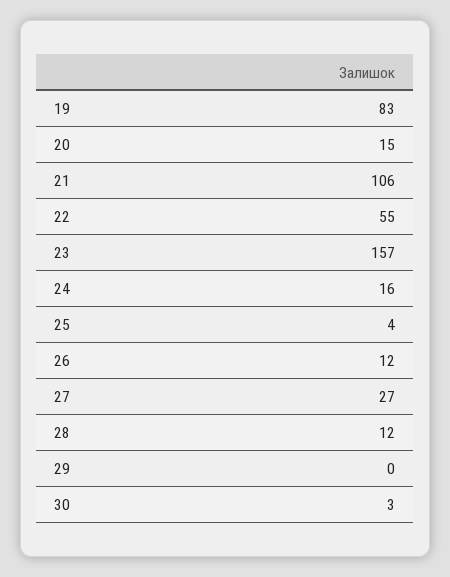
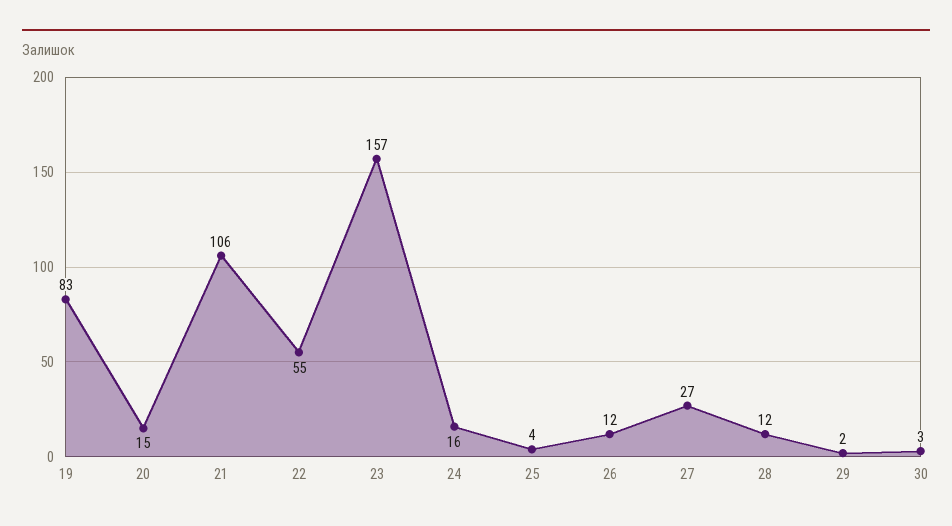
  {
    "19": 83,
    "20": 15,
    "21": 106,
    "22": 55,
    "23": 157,
    "24": 16,
    "25": 4,
    "26": 12,
    "27": 27,
    "28": 12,
-   "29": 0,
+   "29": 2,
    "30": 3
  }

